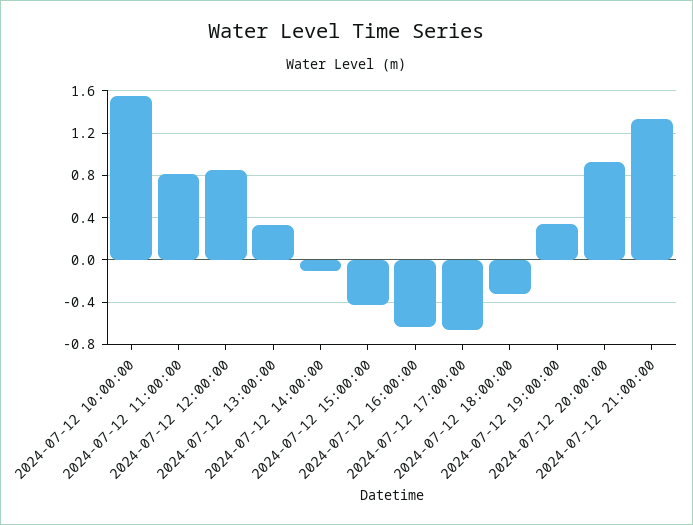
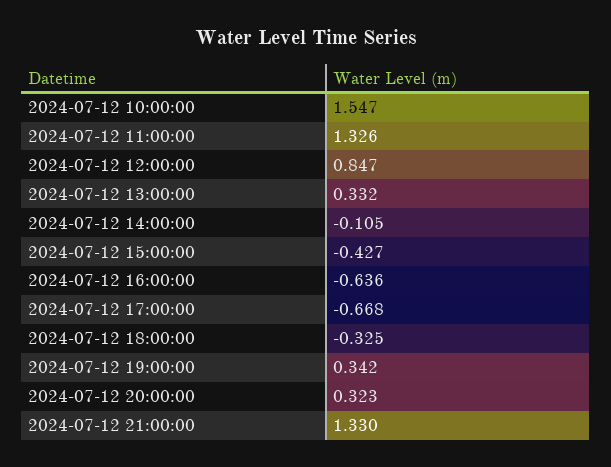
  {
    "2024-07-12 10:00:00": 1.547,
-   "2024-07-12 11:00:00": 0.8,
+   "2024-07-12 11:00:00": 1.326,
    "2024-07-12 12:00:00": 0.847,
    "2024-07-12 13:00:00": 0.332,
    "2024-07-12 14:00:00": -0.105,
    "2024-07-12 15:00:00": -0.427,
    "2024-07-12 16:00:00": -0.636,
    "2024-07-12 17:00:00": -0.668,
    "2024-07-12 18:00:00": -0.325,
    "2024-07-12 19:00:00": 0.342,
-   "2024-07-12 20:00:00": 0.9,
+   "2024-07-12 20:00:00": 0.323,
    "2024-07-12 21:00:00": 1.33
  }

